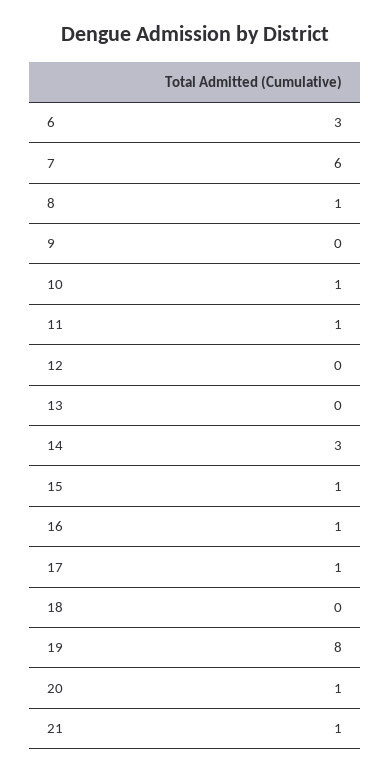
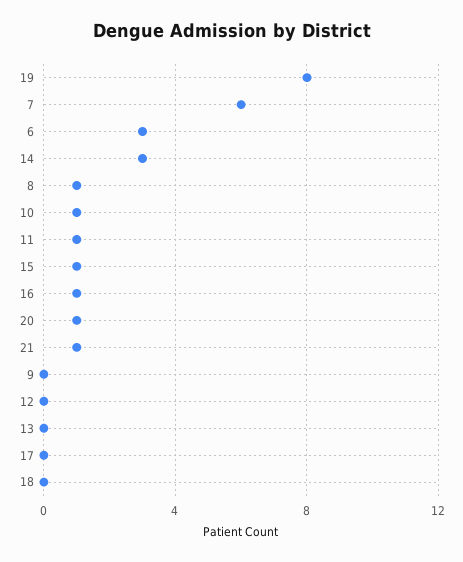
  {
    "6": 3,
    "7": 6,
    "8": 1,
    "9": 0,
    "10": 1,
    "11": 1,
    "12": 0,
    "13": 0,
    "14": 3,
    "15": 1,
    "16": 1,
-   "17": 1,
+   "17": 0,
    "18": 0,
    "19": 8,
    "20": 1,
    "21": 1
  }

